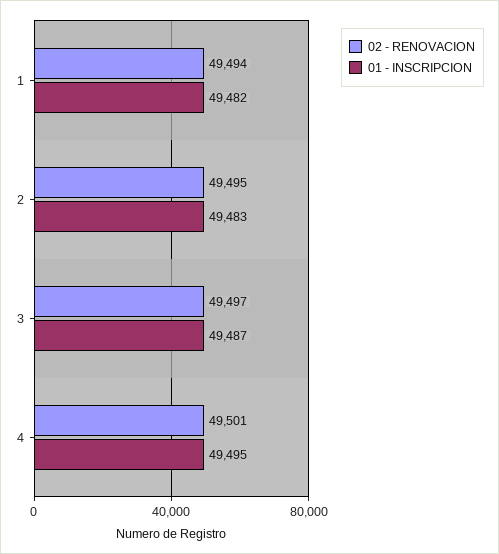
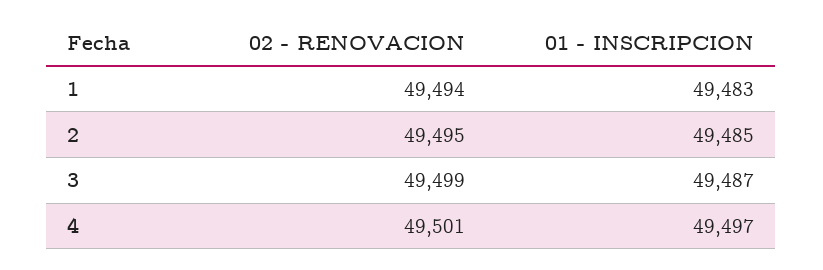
  {
    "02 - RENOVACION": {
      "1": 49494,
      "2": 49495,
-     "3": 49497,
+     "3": 49499,
      "4": 49501
    },
    "01 - INSCRIPCION": {
-     "1": 49482,
+     "1": 49483,
-     "2": 49483,
+     "2": 49485,
      "3": 49487,
-     "4": 49495
+     "4": 49497
    }
  }

